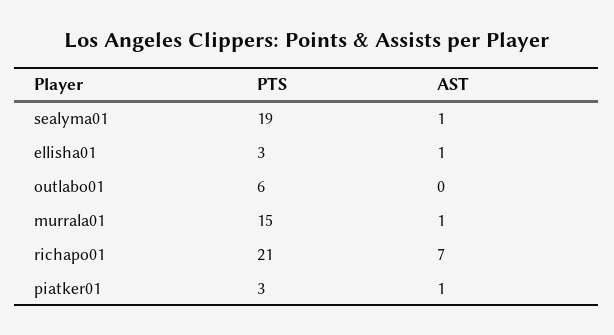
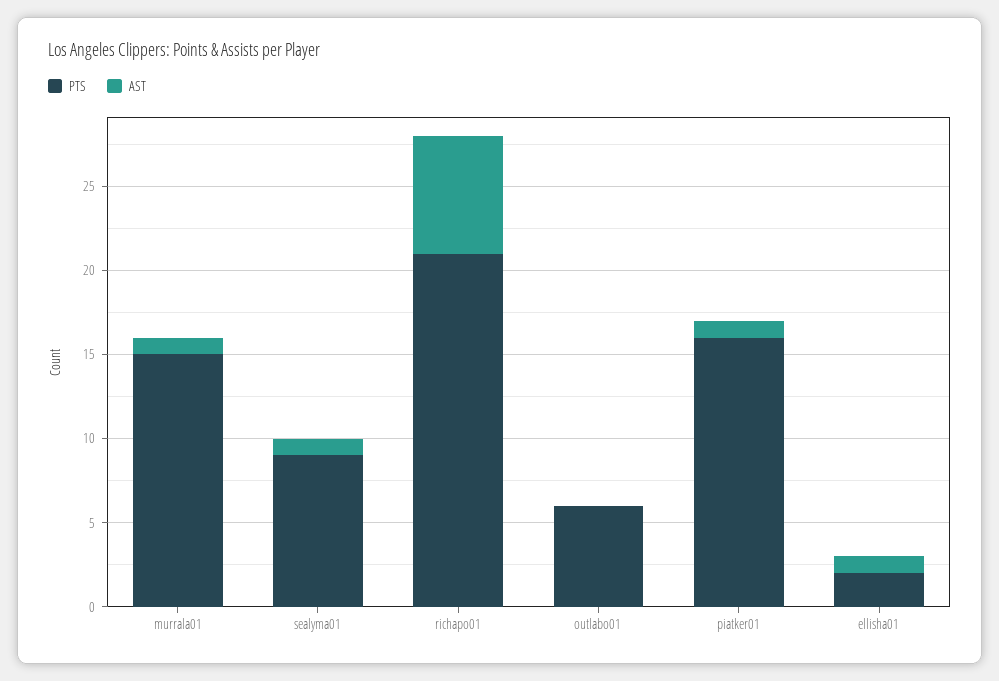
  {
    "PTS": {
-     "sealyma01": 19,
+     "sealyma01": 9,
-     "ellisha01": 3,
+     "ellisha01": 2,
      "outlabo01": 6,
      "murrala01": 15,
      "richapo01": 21,
-     "piatker01": 3
+     "piatker01": 16
    },
    "AST": {
      "sealyma01": 1,
      "ellisha01": 1,
      "outlabo01": 0,
      "murrala01": 1,
      "richapo01": 7,
      "piatker01": 1
    }
  }

